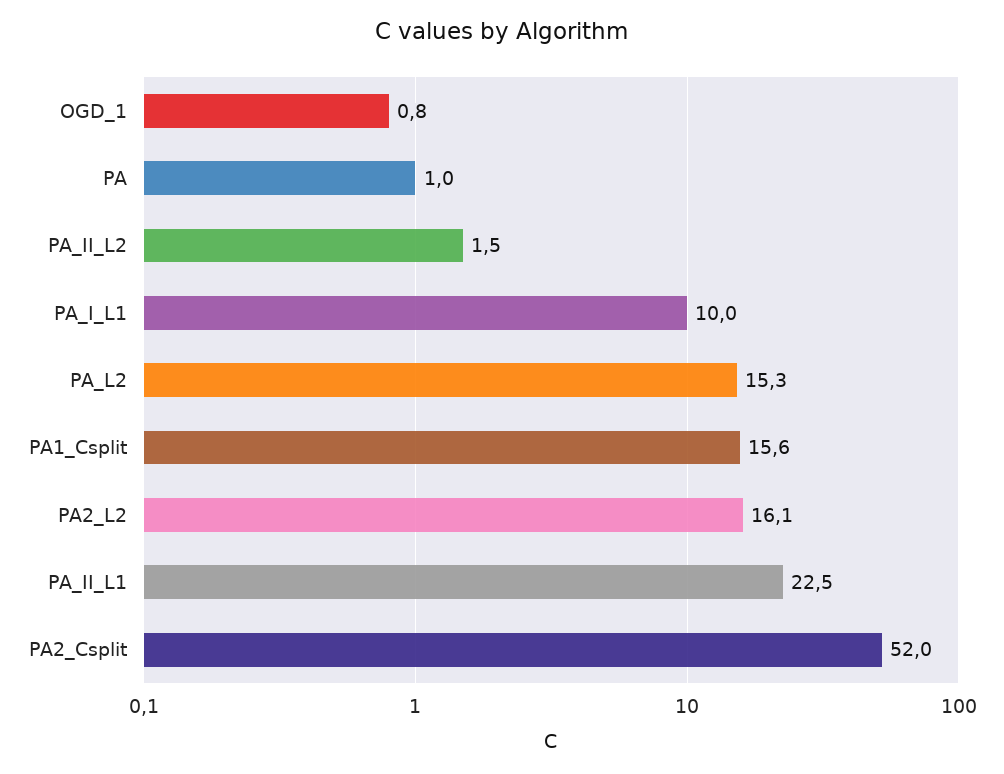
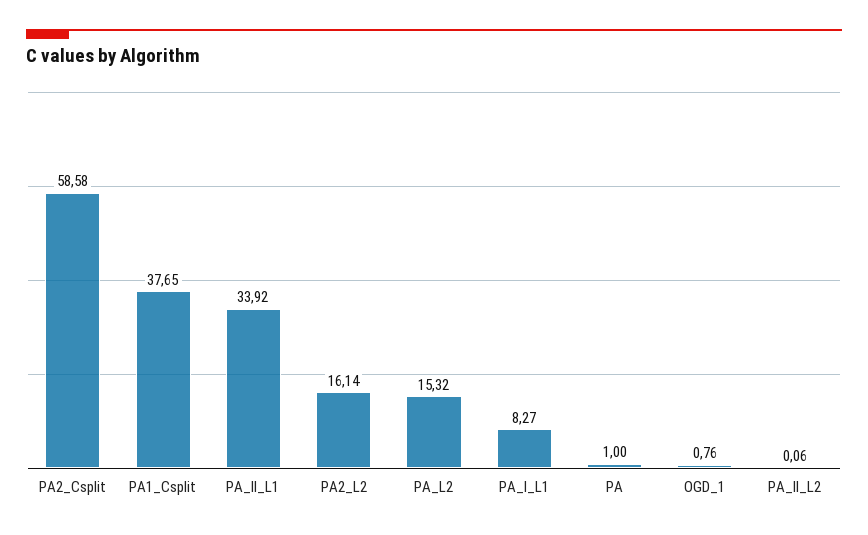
  {
    "OGD_1": 0.76,
    "PA": 1,
-   "PA_II_L2": 1.5,
+   "PA_II_L2": 0.06,
-   "PA_I_L1": 10,
+   "PA_I_L1": 8.27,
    "PA_L2": 15.32,
-   "PA1_Csplit": 15.6,
+   "PA1_Csplit": 37.65,
    "PA2_L2": 16.14,
-   "PA_II_L1": 22.5,
+   "PA_II_L1": 33.92,
-   "PA2_Csplit": 52
+   "PA2_Csplit": 58.58
  }

